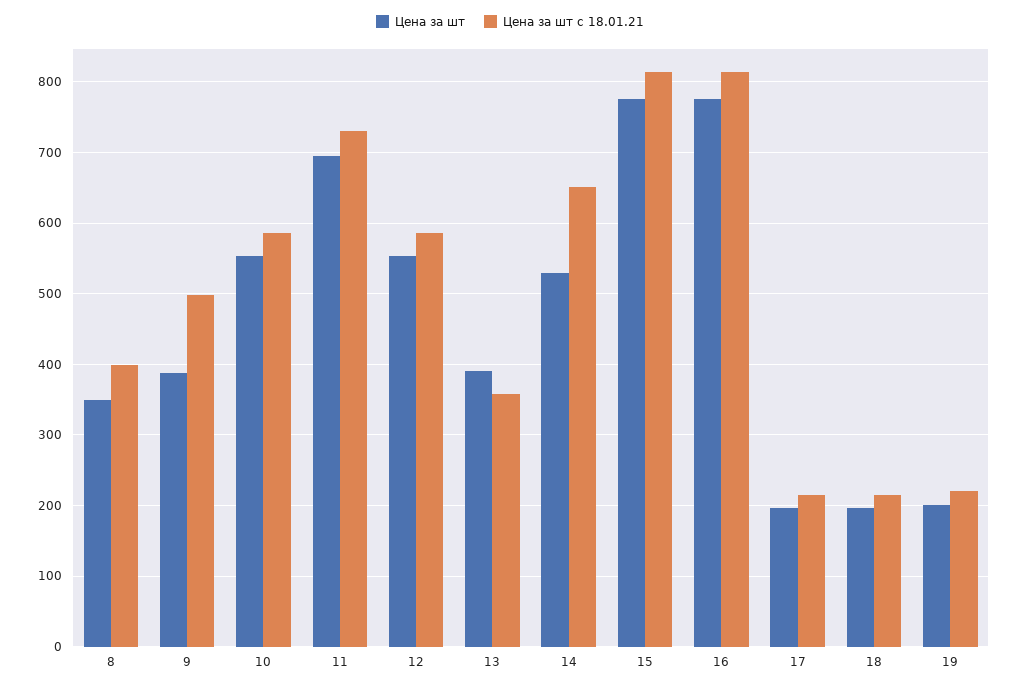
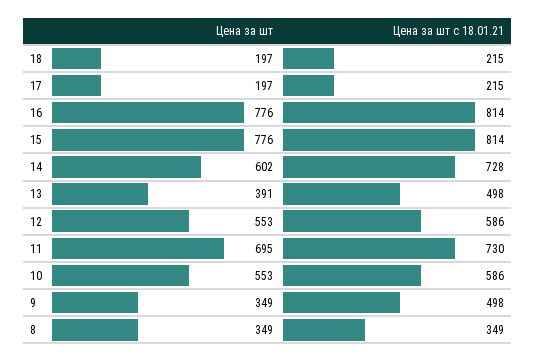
  {
    "Цена за шт": {
      "8": 349,
-     "9": 390,
+     "9": 349,
      "10": 553,
      "11": 695,
      "12": 553,
      "13": 391,
-     "14": 530,
+     "14": 602,
      "15": 776,
      "16": 776,
      "17": 197,
-     "18": 197,
+     "18": 197
-     "19": 200
    },
    "Цена за шт с 18.01.21": {
-     "8": 400,
+     "8": 349,
      "9": 498,
      "10": 586,
      "11": 730,
      "12": 586,
-     "13": 360,
+     "13": 498,
-     "14": 650,
+     "14": 728,
      "15": 814,
      "16": 814,
      "17": 215,
-     "18": 215,
+     "18": 215
-     "19": 220
    }
  }

